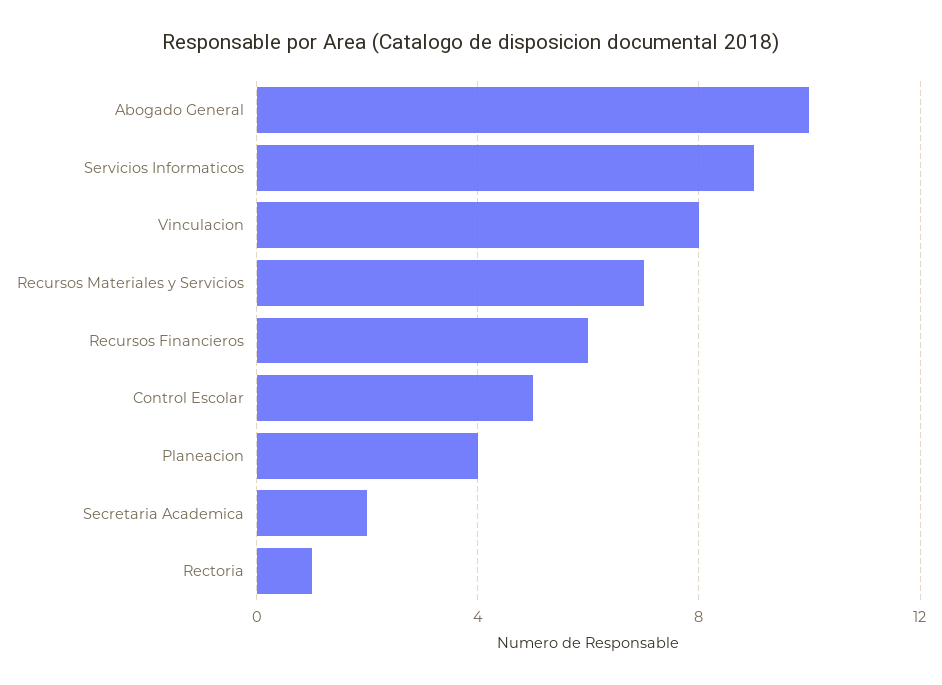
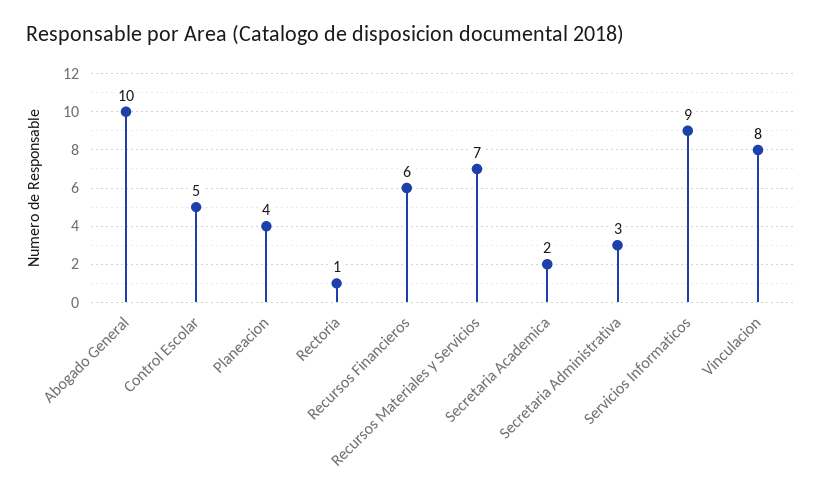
  {
    "Abogado General": 10,
    "Servicios Informaticos": 9,
    "Vinculacion": 8,
    "Recursos Materiales y Servicios": 7,
    "Recursos Financieros": 6,
    "Control Escolar": 5,
    "Planeacion": 4,
    "Secretaria Academica": 2,
-   "Rectoria": 1
+   "Rectoria": 1,
+   "Secretaria Administrativa": 3
  }

